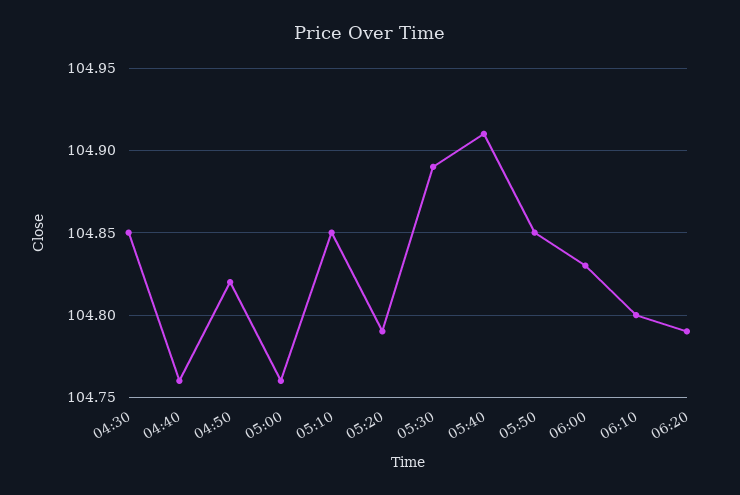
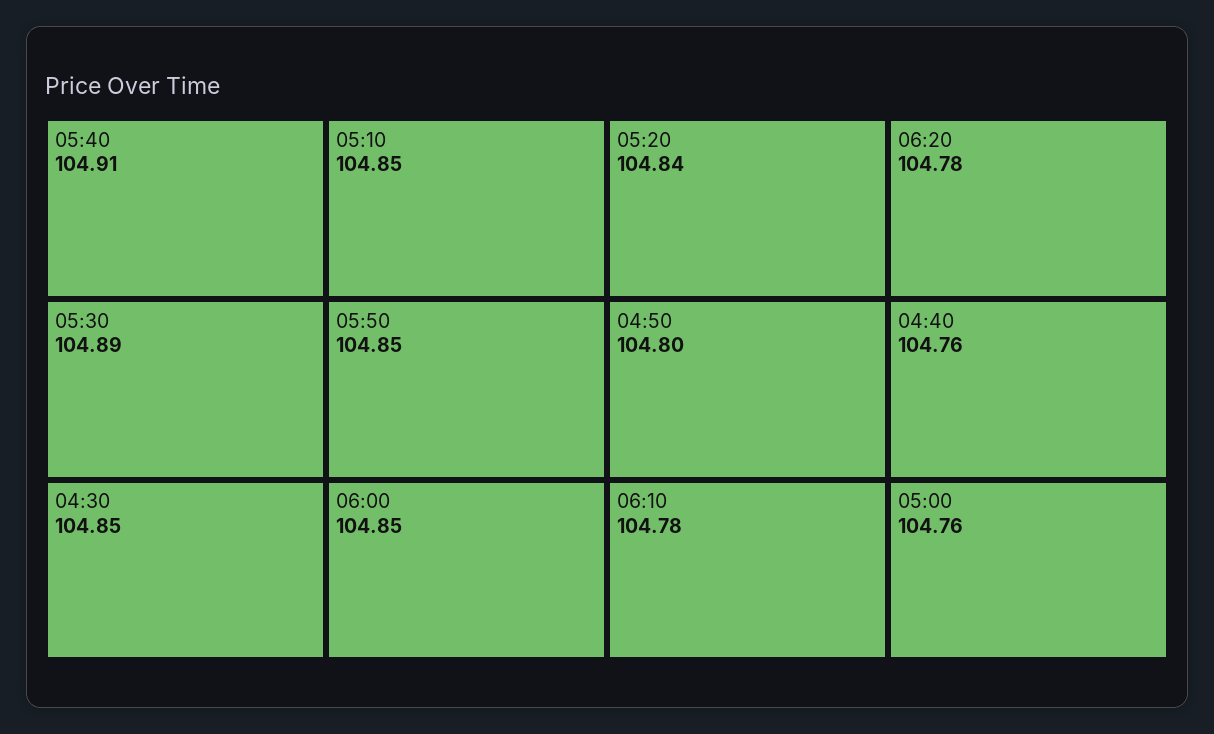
  {
    "04:30": 104.85,
    "04:40": 104.76,
-   "04:50": 104.82,
+   "04:50": 104.8,
    "05:00": 104.76,
    "05:10": 104.85,
-   "05:20": 104.79,
+   "05:20": 104.84,
    "05:30": 104.89,
    "05:40": 104.91,
    "05:50": 104.85,
-   "06:00": 104.83,
+   "06:00": 104.85,
-   "06:10": 104.8,
+   "06:10": 104.78,
-   "06:20": 104.79
+   "06:20": 104.78
  }

